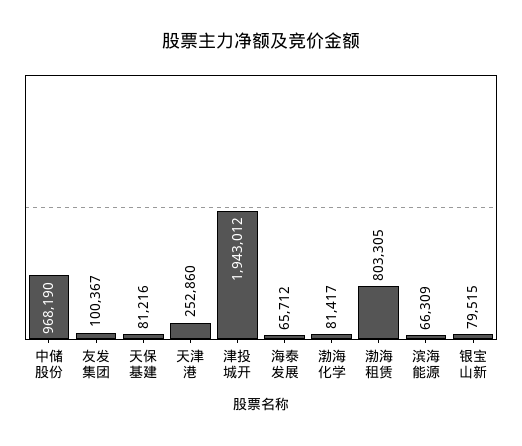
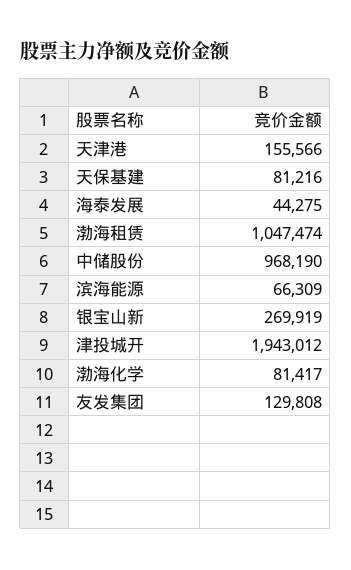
  {
    "中储股份": 968190,
-   "友发集团": 100367,
+   "友发集团": 129808,
    "天保基建": 81216,
-   "天津港": 252860,
+   "天津港": 155566,
    "津投城开": 1943012,
-   "海泰发展": 65712,
+   "海泰发展": 44275,
    "渤海化学": 81417,
-   "渤海租赁": 803305,
+   "渤海租赁": 1047474,
    "滨海能源": 66309,
-   "银宝山新": 79515
+   "银宝山新": 269919
  }

